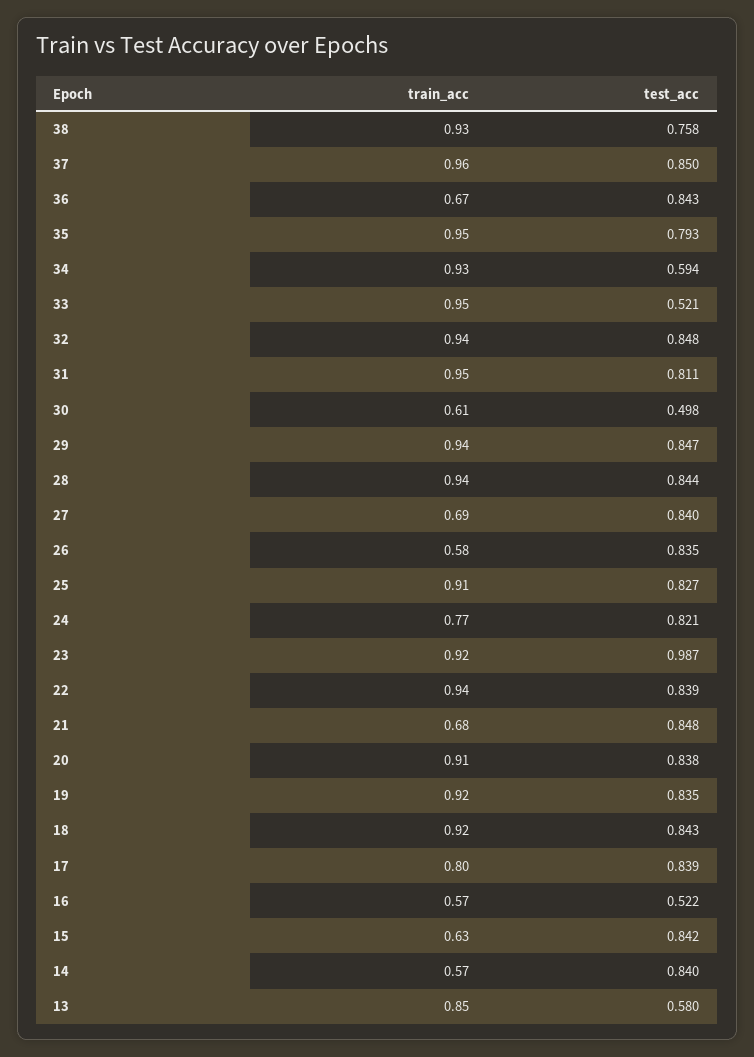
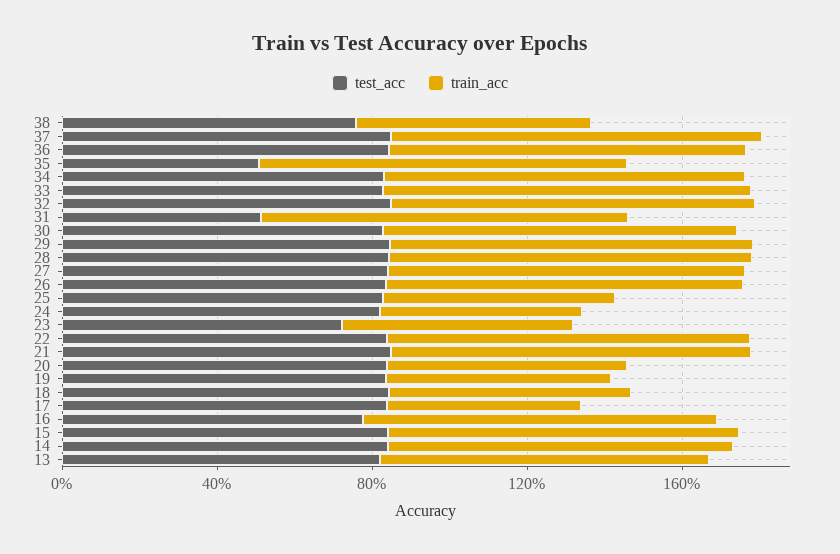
  {
    "train_acc": {
-     "38": 0.93,
+     "38": 0.6,
      "37": 0.96,
-     "36": 0.67,
+     "36": 0.9,
      "35": 0.95,
      "34": 0.93,
      "33": 0.95,
      "32": 0.94,
      "31": 0.95,
-     "30": 0.61,
+     "30": 0.9,
      "29": 0.94,
      "28": 0.94,
-     "27": 0.69,
+     "27": 0.9,
-     "26": 0.58,
+     "26": 0.9,
-     "25": 0.91,
+     "25": 0.6,
-     "24": 0.77,
+     "24": 0.5,
-     "23": 0.92,
+     "23": 0.6,
      "22": 0.94,
-     "21": 0.68,
+     "21": 0.9,
-     "20": 0.91,
+     "20": 0.6,
-     "19": 0.92,
+     "19": 0.6,
-     "18": 0.92,
+     "18": 0.6,
-     "17": 0.8,
+     "17": 0.5,
-     "16": 0.57,
+     "16": 0.9,
-     "15": 0.63,
+     "15": 0.9,
-     "14": 0.57,
+     "14": 0.9,
      "13": 0.85
    },
    "test_acc": {
      "38": 0.758,
      "37": 0.85,
      "36": 0.843,
-     "35": 0.793,
+     "35": 0.5,
-     "34": 0.594,
+     "34": 0.8,
-     "33": 0.521,
+     "33": 0.8,
      "32": 0.848,
-     "31": 0.811,
+     "31": 0.5,
-     "30": 0.498,
+     "30": 0.8,
      "29": 0.847,
      "28": 0.844,
      "27": 0.84,
      "26": 0.835,
      "25": 0.827,
      "24": 0.821,
-     "23": 0.987,
+     "23": 0.7,
      "22": 0.839,
      "21": 0.848,
      "20": 0.838,
      "19": 0.835,
      "18": 0.843,
      "17": 0.839,
-     "16": 0.522,
+     "16": 0.8,
      "15": 0.842,
      "14": 0.84,
-     "13": 0.58
+     "13": 0.8
    }
  }

